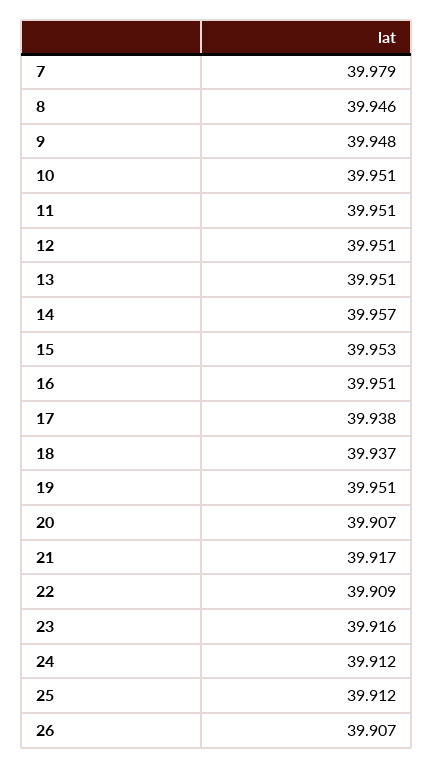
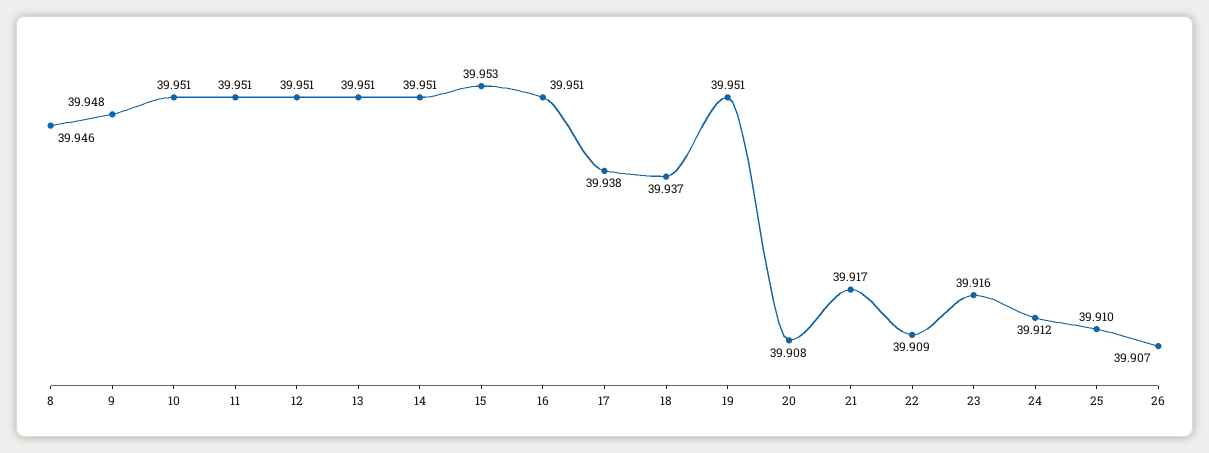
  {
-   "7": 39.979,
    "8": 39.946,
    "9": 39.948,
    "10": 39.951,
    "11": 39.951,
    "12": 39.951,
    "13": 39.951,
-   "14": 39.957,
+   "14": 39.951,
    "15": 39.953,
    "16": 39.951,
    "17": 39.938,
    "18": 39.937,
    "19": 39.951,
-   "20": 39.907,
+   "20": 39.908,
    "21": 39.917,
    "22": 39.909,
    "23": 39.916,
    "24": 39.912,
-   "25": 39.912,
+   "25": 39.91,
    "26": 39.907
  }

